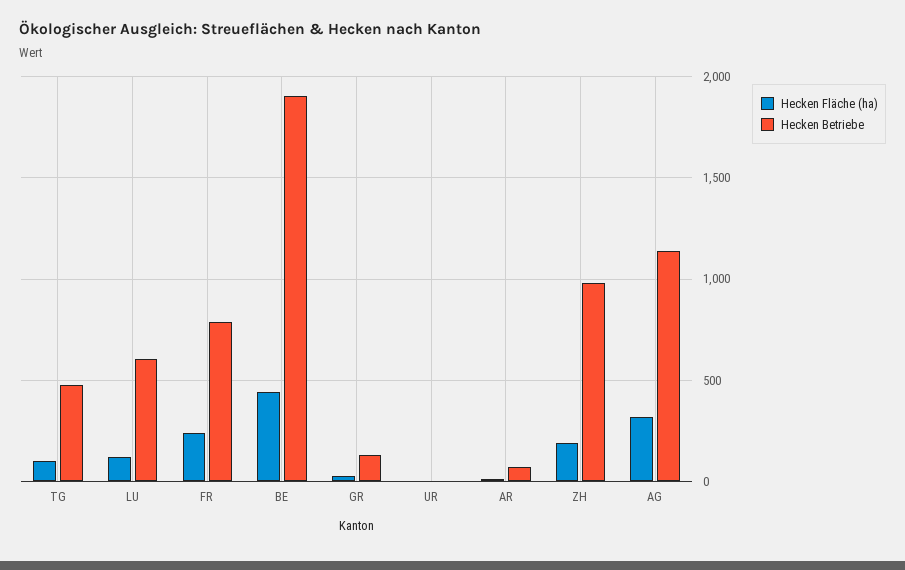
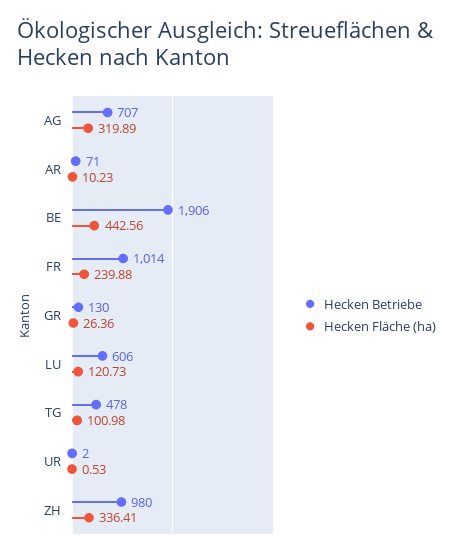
  {
    "Hecken Fläche (ha)": {
      "TG": 100.98,
      "LU": 120.73,
      "FR": 239.88,
      "BE": 442.56,
      "GR": 26.36,
      "UR": 0.53,
      "AR": 10.23,
-     "ZH": 200,
+     "ZH": 336.41,
      "AG": 319.89
    },
    "Hecken Betriebe": {
      "TG": 478,
      "LU": 606,
-     "FR": 800,
+     "FR": 1014,
      "BE": 1906,
      "GR": 130,
      "UR": 2,
      "AR": 71,
      "ZH": 980,
-     "AG": 1150
+     "AG": 707
    }
  }

